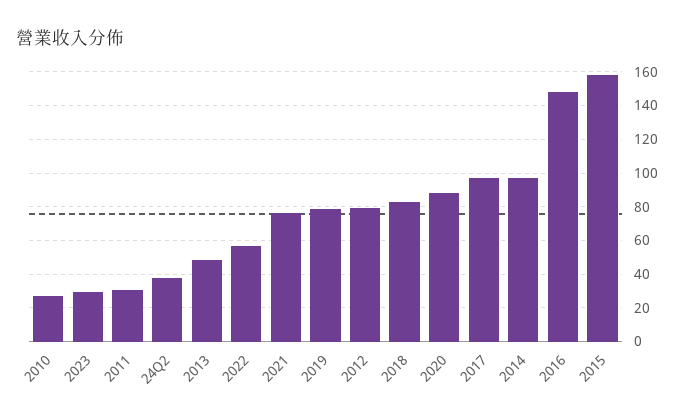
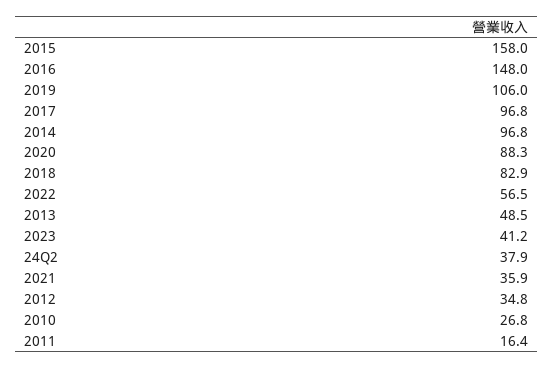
  {
    "2010": 26.8,
-   "2023": 30,
+   "2023": 41.2,
-   "2011": 30,
+   "2011": 16.4,
    "24Q2": 37.9,
    "2013": 48.5,
    "2022": 56.5,
-   "2021": 75,
+   "2021": 35.9,
-   "2019": 80,
+   "2019": 106,
-   "2012": 80,
+   "2012": 34.8,
    "2018": 82.9,
    "2020": 88.3,
    "2017": 96.8,
    "2014": 96.8,
    "2016": 148,
    "2015": 158
  }

